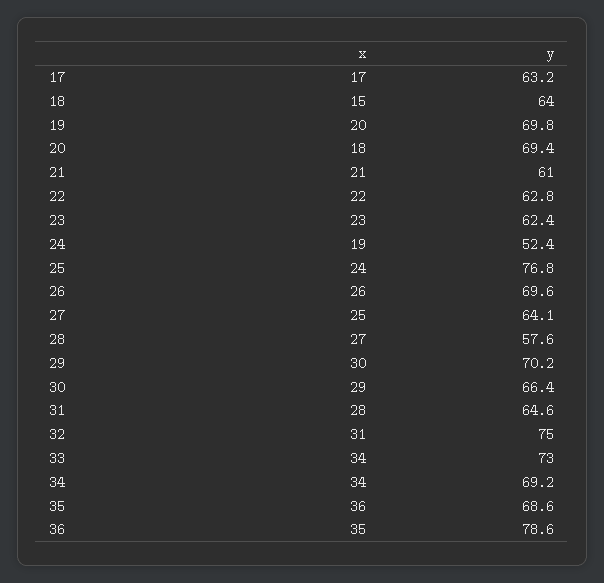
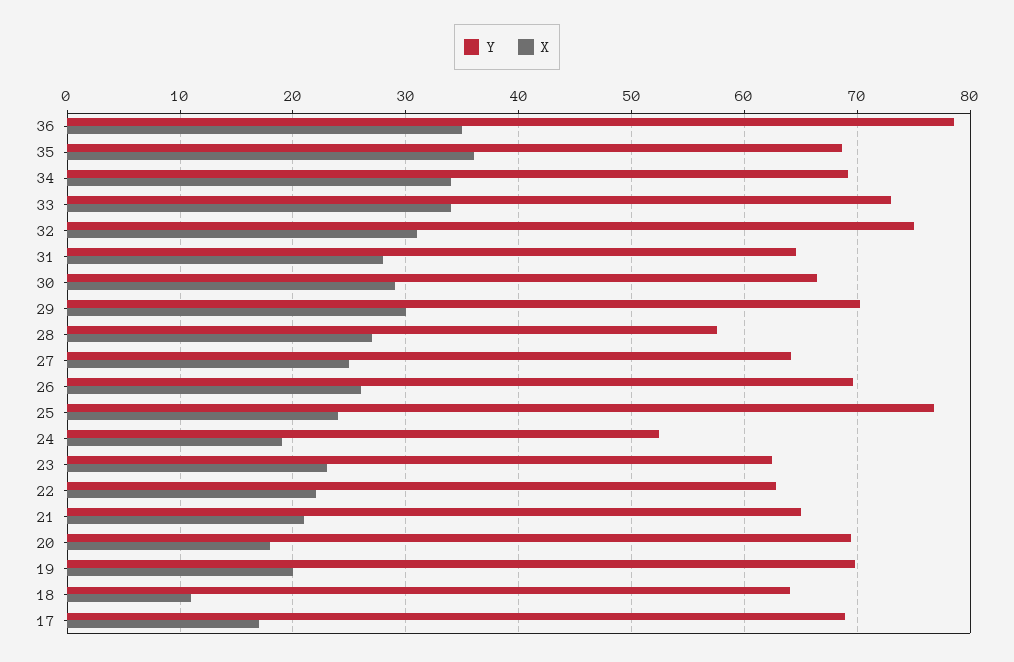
  {
    "x": {
      "17": 17,
-     "18": 15,
+     "18": 11,
      "19": 20,
      "20": 18,
      "21": 21,
      "22": 22,
      "23": 23,
      "24": 19,
      "25": 24,
      "26": 26,
      "27": 25,
      "28": 27,
      "29": 30,
      "30": 29,
      "31": 28,
      "32": 31,
      "33": 34,
      "34": 34,
      "35": 36,
      "36": 35
    },
    "y": {
-     "17": 63.2,
+     "17": 69,
      "18": 64,
      "19": 69.8,
      "20": 69.4,
-     "21": 61,
+     "21": 65,
      "22": 62.8,
      "23": 62.4,
      "24": 52.4,
      "25": 76.8,
      "26": 69.6,
      "27": 64.1,
      "28": 57.6,
      "29": 70.2,
      "30": 66.4,
      "31": 64.6,
      "32": 75,
      "33": 73,
      "34": 69.2,
      "35": 68.6,
      "36": 78.6
    }
  }

